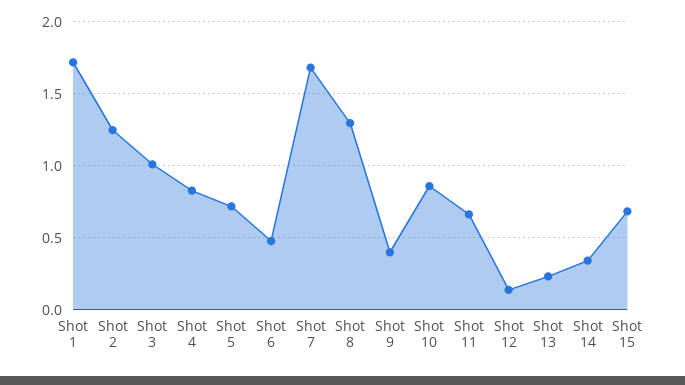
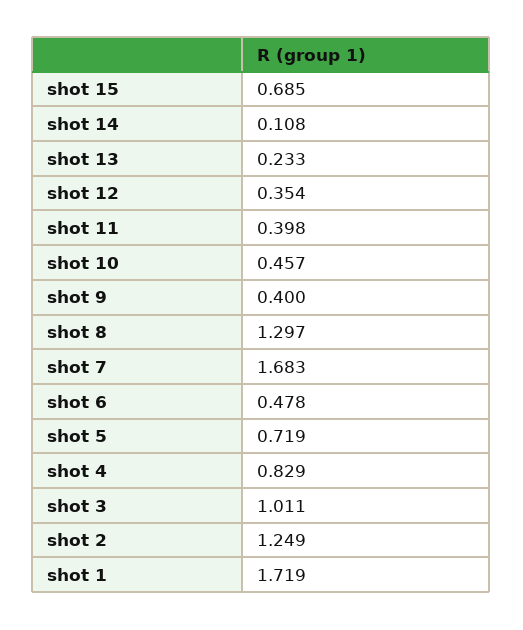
  {
    "Shot 1": 1.719,
    "Shot 2": 1.249,
    "Shot 3": 1.011,
    "Shot 4": 0.829,
    "Shot 5": 0.719,
    "Shot 6": 0.478,
    "Shot 7": 1.683,
    "Shot 8": 1.297,
    "Shot 9": 0.4,
-   "Shot 10": 0.85,
+   "Shot 10": 0.457,
-   "Shot 11": 0.65,
+   "Shot 11": 0.398,
-   "Shot 12": 0.15,
+   "Shot 12": 0.354,
    "Shot 13": 0.233,
-   "Shot 14": 0.35,
+   "Shot 14": 0.108,
    "Shot 15": 0.685
  }

